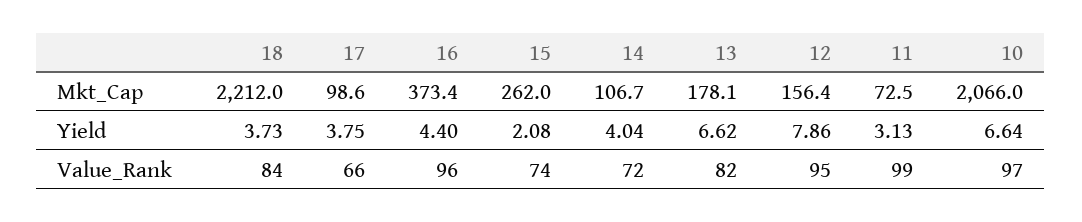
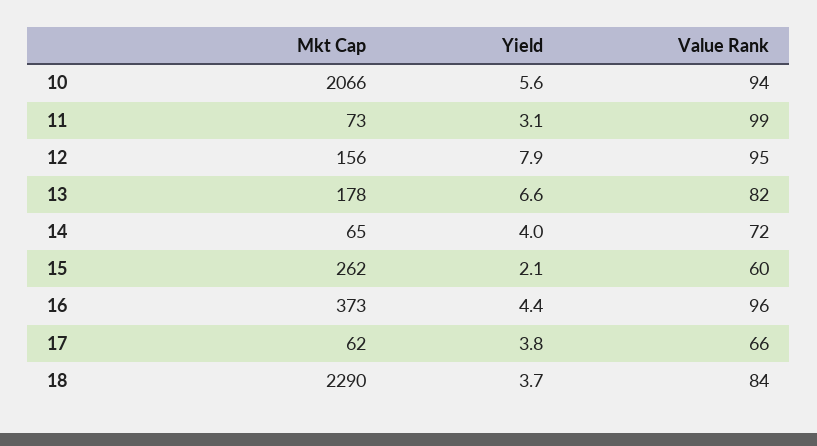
  {
    "18": {
-     "Mkt_Cap": 2212,
+     "Mkt_Cap": 2290,
      "Yield": 3.73,
      "Value_Rank": 84
    },
    "17": {
-     "Mkt_Cap": 98.6,
+     "Mkt_Cap": 62,
      "Yield": 3.75,
      "Value_Rank": 66
    },
    "16": {
      "Mkt_Cap": 373.4,
      "Yield": 4.4,
      "Value_Rank": 96
    },
    "15": {
      "Mkt_Cap": 262,
      "Yield": 2.08,
-     "Value_Rank": 74
+     "Value_Rank": 60
    },
    "14": {
-     "Mkt_Cap": 106.7,
+     "Mkt_Cap": 65,
      "Yield": 4.04,
      "Value_Rank": 72
    },
    "13": {
      "Mkt_Cap": 178.1,
      "Yield": 6.62,
      "Value_Rank": 82
    },
    "12": {
      "Mkt_Cap": 156.4,
      "Yield": 7.86,
      "Value_Rank": 95
    },
    "11": {
      "Mkt_Cap": 72.5,
      "Yield": 3.13,
      "Value_Rank": 99
    },
    "10": {
      "Mkt_Cap": 2066,
-     "Yield": 6.64,
+     "Yield": 5.6,
-     "Value_Rank": 97
+     "Value_Rank": 94
    }
  }

